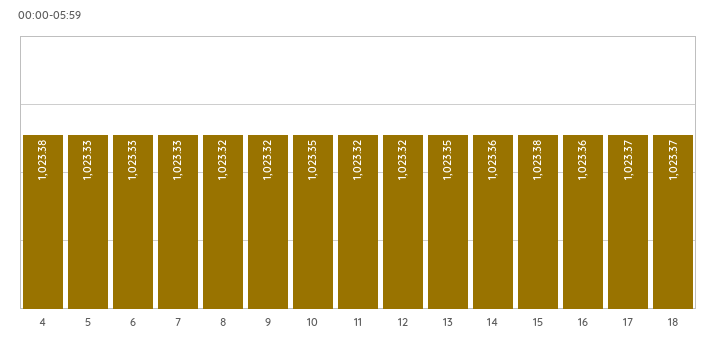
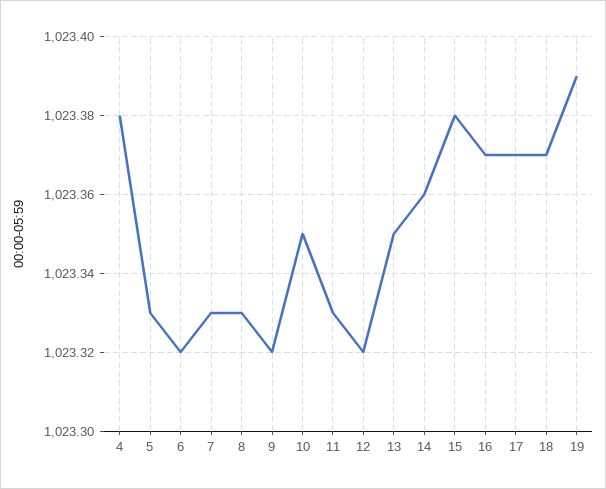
  {
    "4": 1023.38,
    "5": 1023.33,
-   "6": 1023.33,
+   "6": 1023.32,
    "7": 1023.33,
-   "8": 1023.32,
+   "8": 1023.33,
    "9": 1023.32,
    "10": 1023.35,
-   "11": 1023.32,
+   "11": 1023.33,
    "12": 1023.32,
    "13": 1023.35,
    "14": 1023.36,
    "15": 1023.38,
-   "16": 1023.36,
+   "16": 1023.37,
    "17": 1023.37,
-   "18": 1023.37
+   "18": 1023.37,
+   "19": 1023.39
  }

